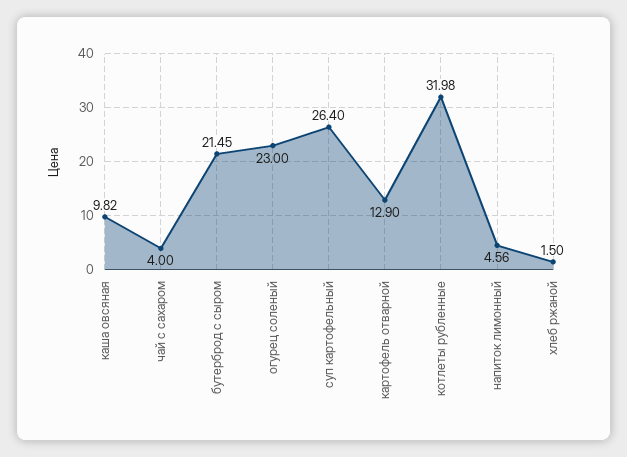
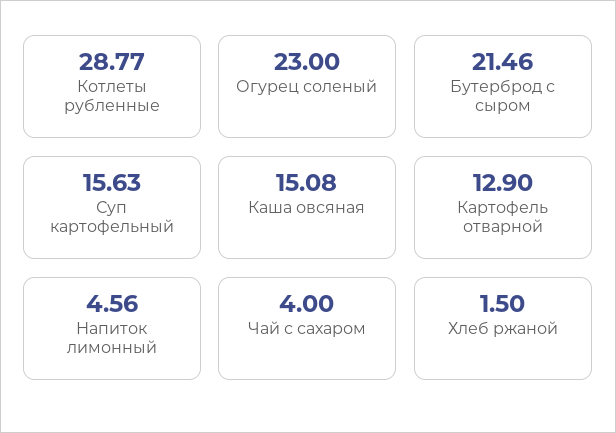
  {
-   "каша овсяная": 9.82,
+   "каша овсяная": 15.08,
    "чай с сахаром": 4,
-   "бутерброд с сыром": 21.45,
+   "бутерброд с сыром": 21.46,
    "огурец соленый": 23,
-   "суп картофельный": 26.4,
+   "суп картофельный": 15.63,
    "картофель отварной": 12.9,
-   "котлеты рубленные": 31.98,
+   "котлеты рубленные": 28.77,
    "напиток лимонный": 4.56,
    "хлеб ржаной": 1.5
  }

